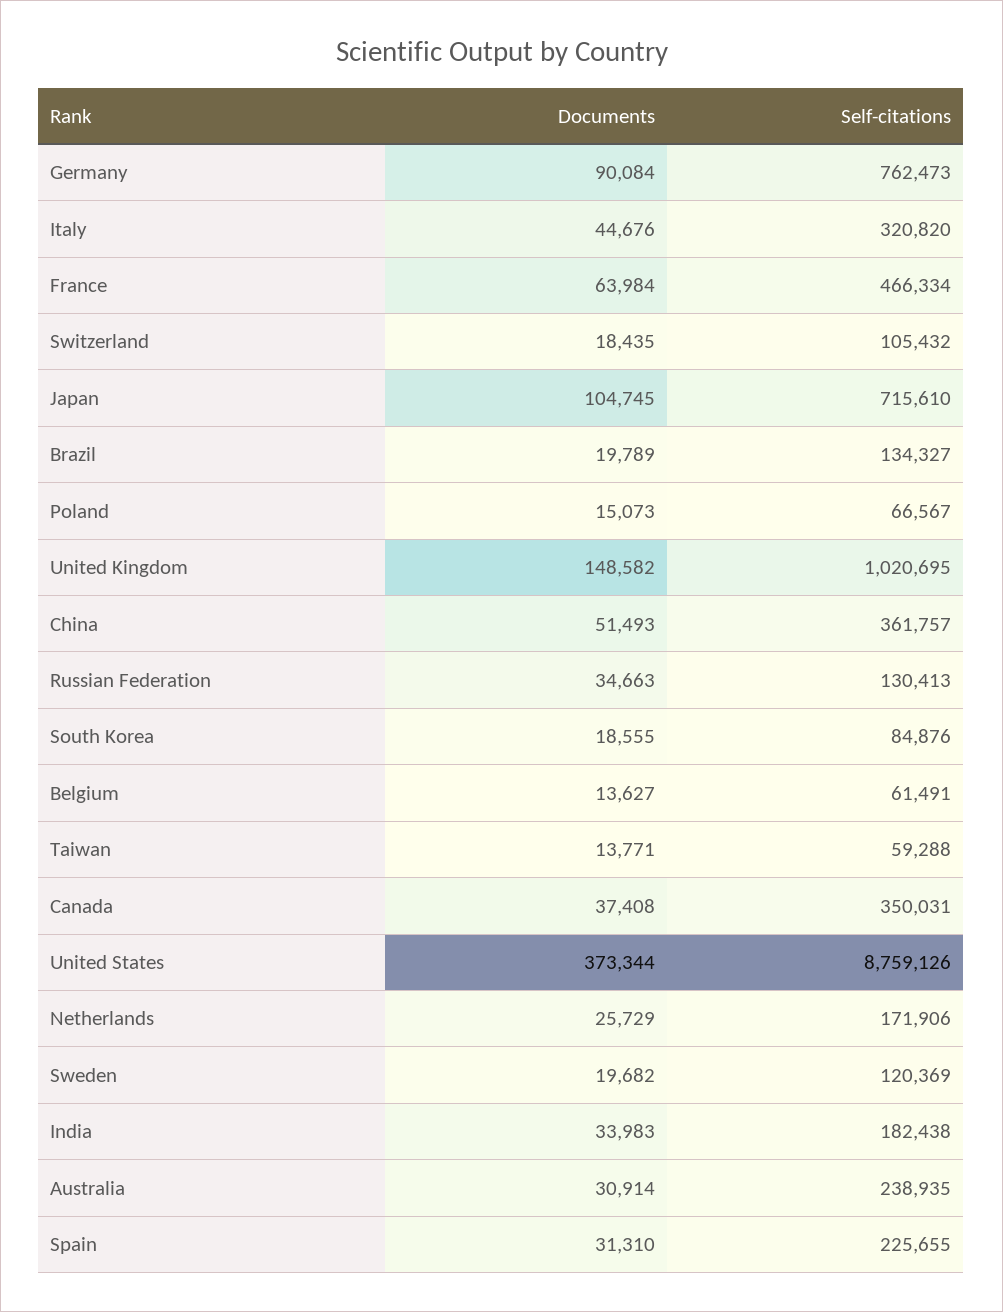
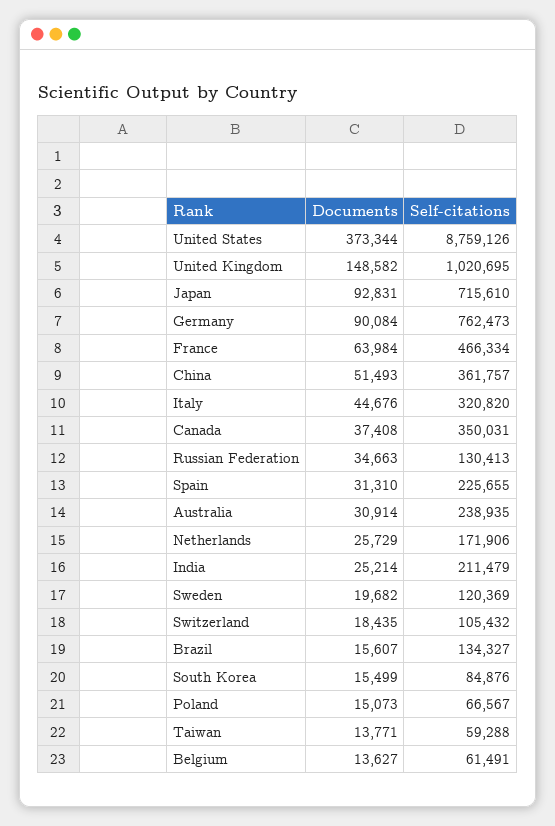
  {
    "Documents": {
      "Germany": 90084,
      "Italy": 44676,
      "France": 63984,
      "Switzerland": 18435,
-     "Japan": 104745,
+     "Japan": 92831,
-     "Brazil": 19789,
+     "Brazil": 15607,
      "Poland": 15073,
      "United Kingdom": 148582,
      "China": 51493,
      "Russian Federation": 34663,
-     "South Korea": 18555,
+     "South Korea": 15499,
      "Belgium": 13627,
      "Taiwan": 13771,
      "Canada": 37408,
      "United States": 373344,
      "Netherlands": 25729,
      "Sweden": 19682,
-     "India": 33983,
+     "India": 25214,
      "Australia": 30914,
      "Spain": 31310
    },
    "Self-citations": {
      "Germany": 762473,
      "Italy": 320820,
      "France": 466334,
      "Switzerland": 105432,
      "Japan": 715610,
      "Brazil": 134327,
      "Poland": 66567,
      "United Kingdom": 1020695,
      "China": 361757,
      "Russian Federation": 130413,
      "South Korea": 84876,
      "Belgium": 61491,
      "Taiwan": 59288,
      "Canada": 350031,
      "United States": 8759126,
      "Netherlands": 171906,
      "Sweden": 120369,
-     "India": 182438,
+     "India": 211479,
      "Australia": 238935,
      "Spain": 225655
    }
  }

